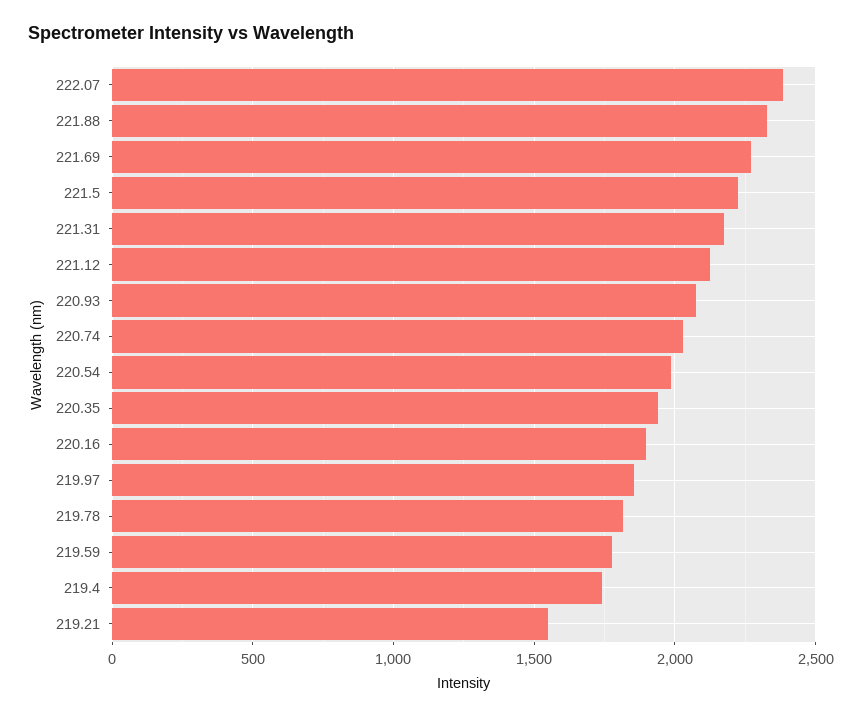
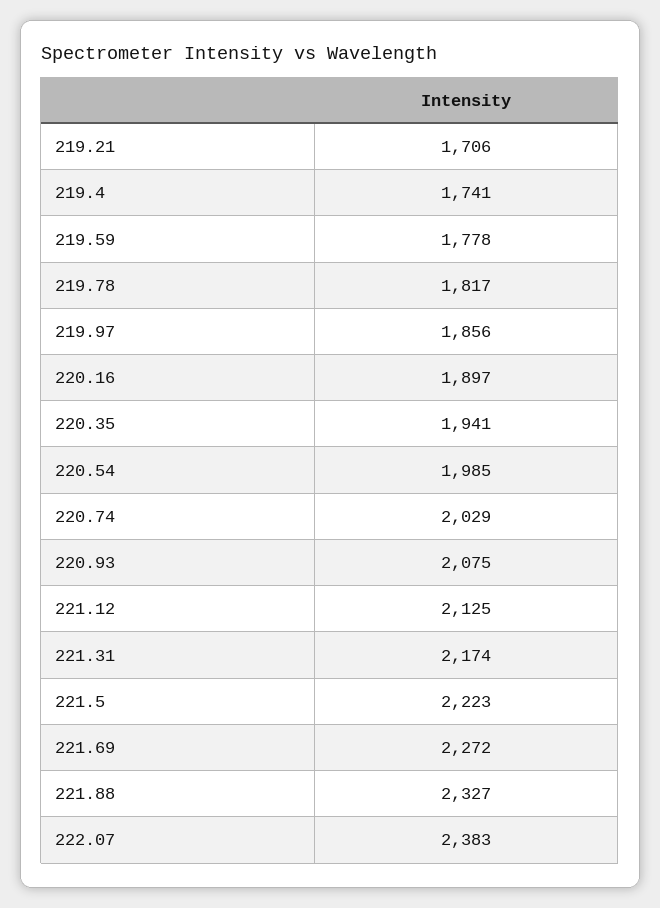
  {
    "222.07": 2383,
    "221.88": 2327,
    "221.69": 2272,
    "221.5": 2223,
    "221.31": 2174,
    "221.12": 2125,
    "220.93": 2075,
    "220.74": 2029,
    "220.54": 1985,
    "220.35": 1941,
    "220.16": 1897,
    "219.97": 1856,
    "219.78": 1817,
    "219.59": 1778,
    "219.4": 1741,
-   "219.21": 1550
+   "219.21": 1706
  }

